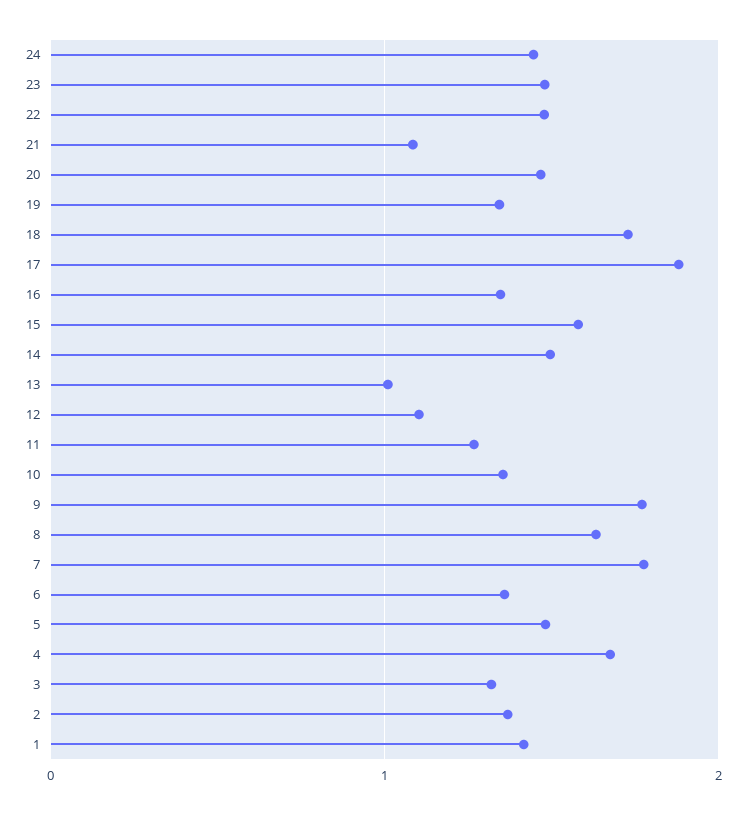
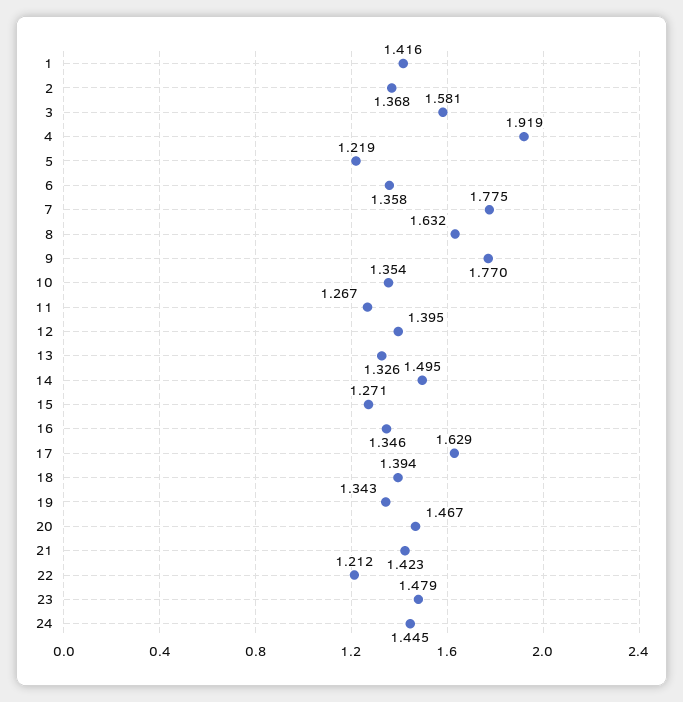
  {
    "24": 1.445,
    "23": 1.479,
-   "22": 1.5,
+   "22": 1.212,
-   "21": 1.1,
+   "21": 1.423,
    "20": 1.467,
    "19": 1.343,
-   "18": 1.7,
+   "18": 1.394,
-   "17": 1.9,
+   "17": 1.629,
    "16": 1.346,
-   "15": 1.6,
+   "15": 1.271,
    "14": 1.495,
-   "13": 1,
+   "13": 1.326,
-   "12": 1.1,
+   "12": 1.395,
    "11": 1.267,
    "10": 1.354,
    "9": 1.77,
    "8": 1.632,
    "7": 1.775,
    "6": 1.358,
-   "5": 1.5,
+   "5": 1.219,
-   "4": 1.7,
+   "4": 1.919,
-   "3": 1.3,
+   "3": 1.581,
    "2": 1.368,
    "1": 1.416
  }

